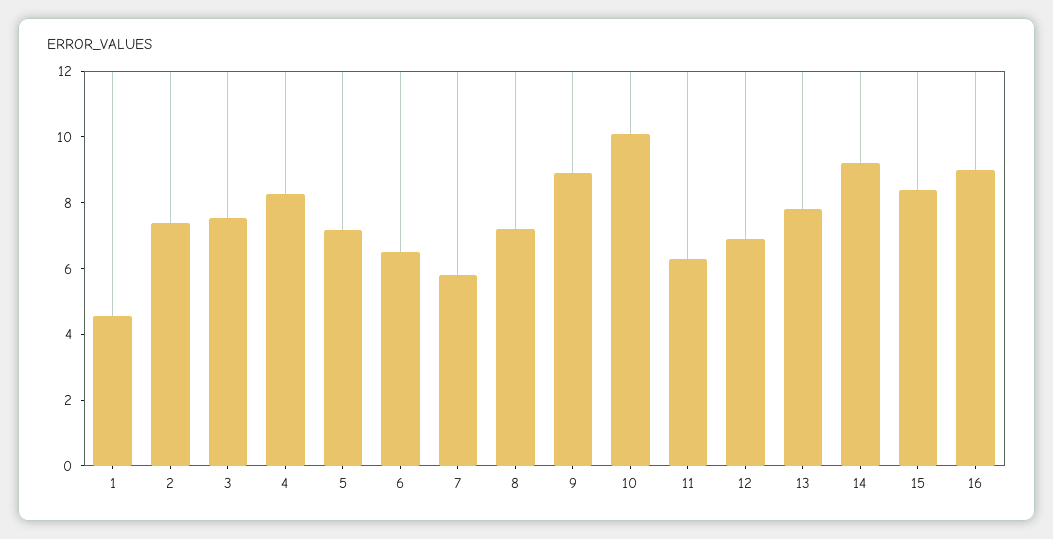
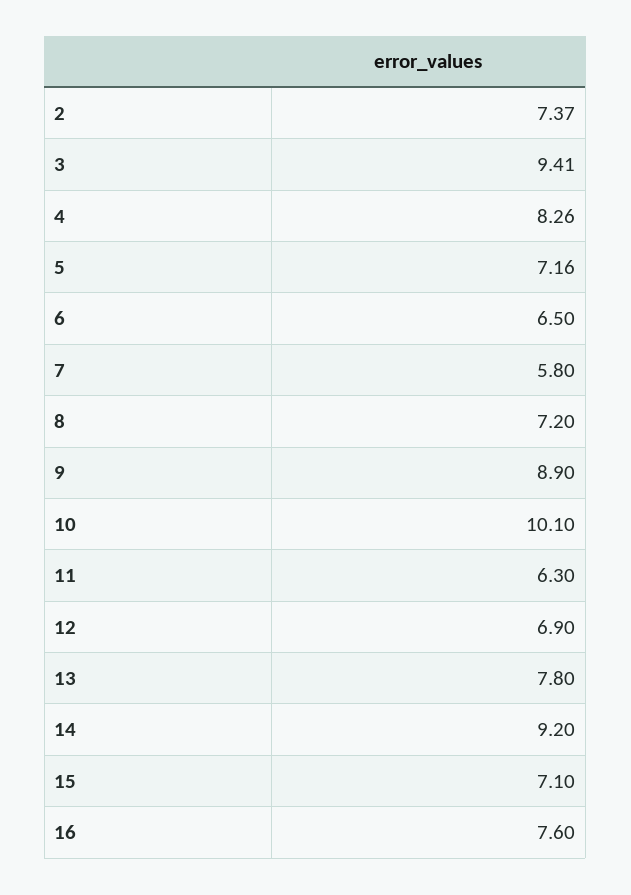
  {
-   "1": 4.5,
    "2": 7.37,
-   "3": 7.5,
+   "3": 9.41,
    "4": 8.26,
    "5": 7.16,
    "6": 6.5,
    "7": 5.8,
    "8": 7.2,
    "9": 8.9,
    "10": 10.1,
    "11": 6.3,
    "12": 6.9,
    "13": 7.8,
    "14": 9.2,
-   "15": 8.5,
+   "15": 7.1,
-   "16": 9
+   "16": 7.6
  }

